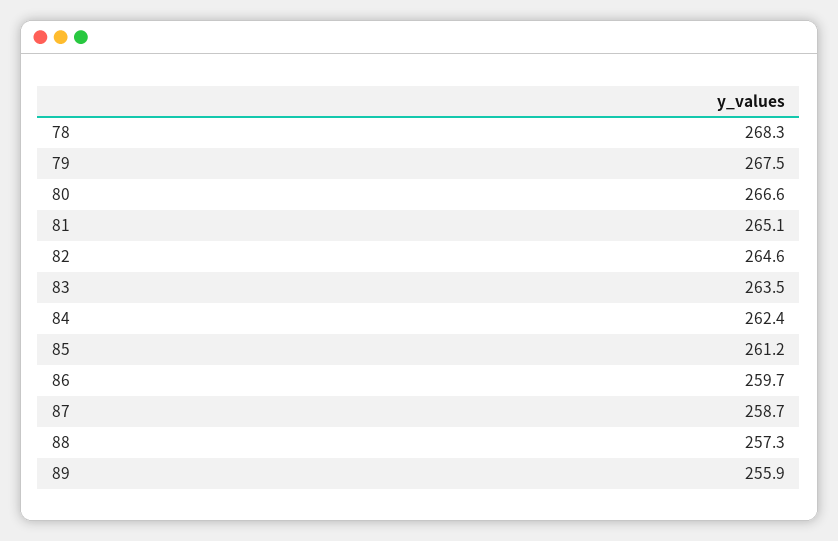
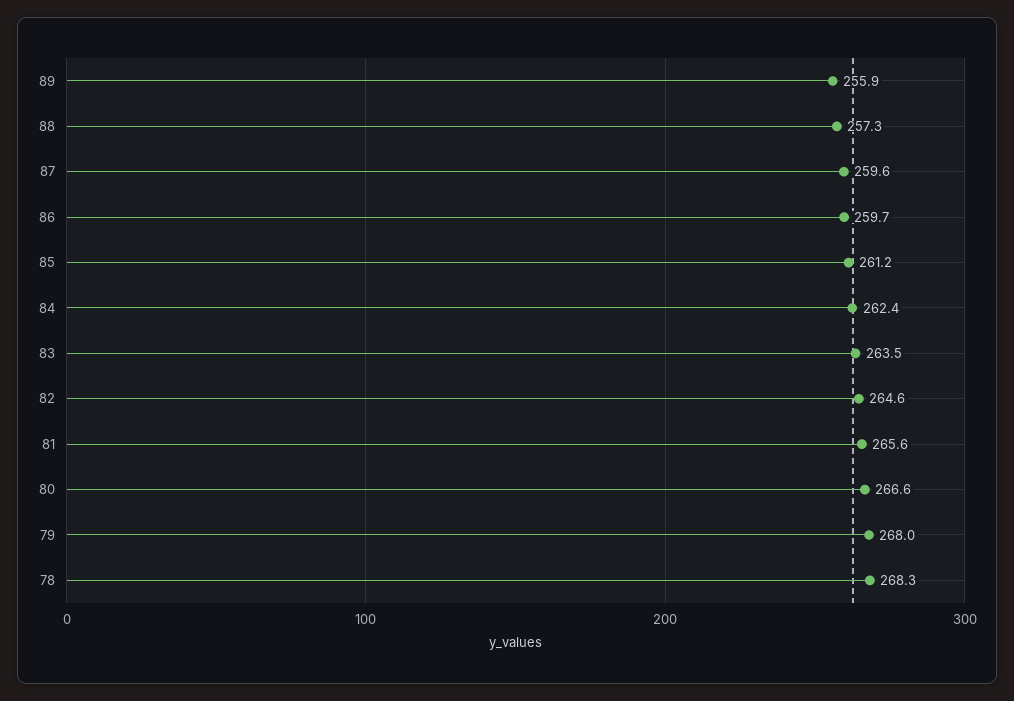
  {
    "78": 268.3,
-   "79": 267.5,
+   "79": 268,
    "80": 266.6,
-   "81": 265.1,
+   "81": 265.6,
    "82": 264.6,
    "83": 263.5,
    "84": 262.4,
    "85": 261.2,
    "86": 259.7,
-   "87": 258.7,
+   "87": 259.6,
    "88": 257.3,
    "89": 255.9
  }

